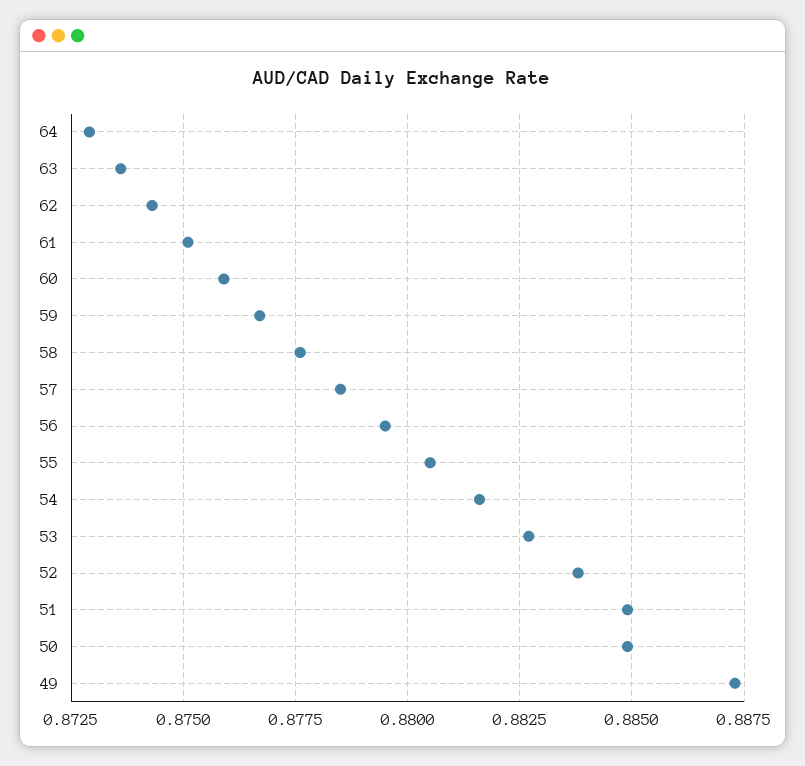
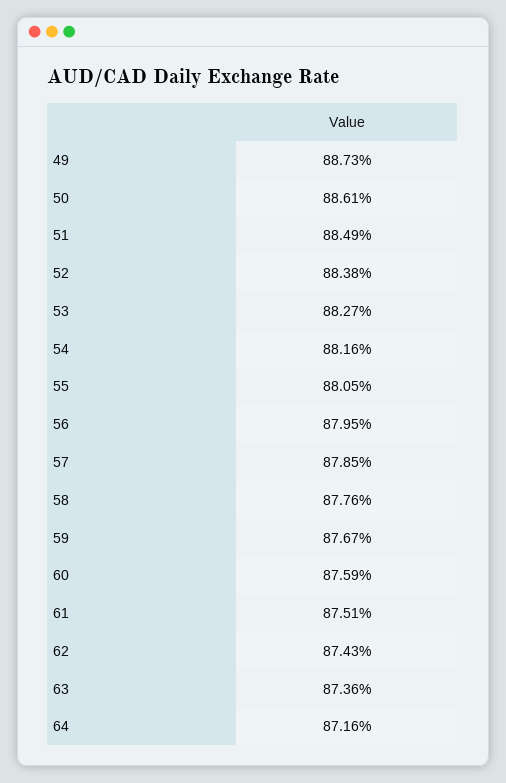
  {
-   "64": 0.873,
+   "64": 0.8716,
    "63": 0.8736,
    "62": 0.8743,
    "61": 0.8751,
    "60": 0.8759,
    "59": 0.8767,
    "58": 0.8776,
    "57": 0.8785,
    "56": 0.8795,
    "55": 0.8805,
    "54": 0.8816,
    "53": 0.8827,
    "52": 0.8838,
    "51": 0.8849,
-   "50": 0.885,
+   "50": 0.8861,
    "49": 0.8873
  }

